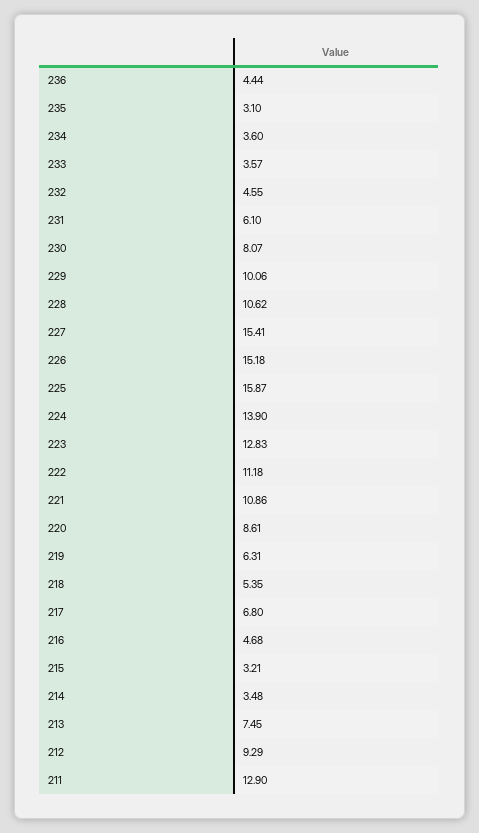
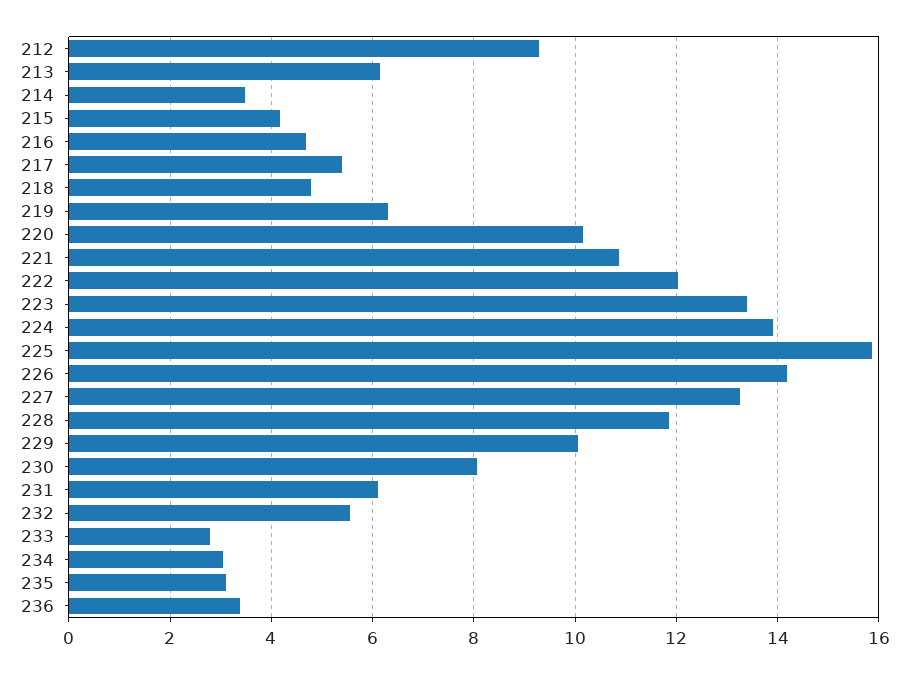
  {
-   "236": 4.44,
+   "236": 3.4,
    "235": 3.1,
-   "234": 3.6,
+   "234": 3,
-   "233": 3.57,
+   "233": 2.8,
-   "232": 4.55,
+   "232": 5.6,
    "231": 6.1,
    "230": 8.07,
    "229": 10.06,
-   "228": 10.62,
+   "228": 11.8,
-   "227": 15.41,
+   "227": 13.2,
-   "226": 15.18,
+   "226": 14.2,
    "225": 15.87,
    "224": 13.9,
-   "223": 12.83,
+   "223": 13.4,
-   "222": 11.18,
+   "222": 12,
    "221": 10.86,
-   "220": 8.61,
+   "220": 10.2,
    "219": 6.31,
-   "218": 5.35,
+   "218": 4.8,
-   "217": 6.8,
+   "217": 5.4,
    "216": 4.68,
-   "215": 3.21,
+   "215": 4.2,
    "214": 3.48,
-   "213": 7.45,
+   "213": 6.2,
-   "212": 9.29,
+   "212": 9.29
-   "211": 12.9
  }

